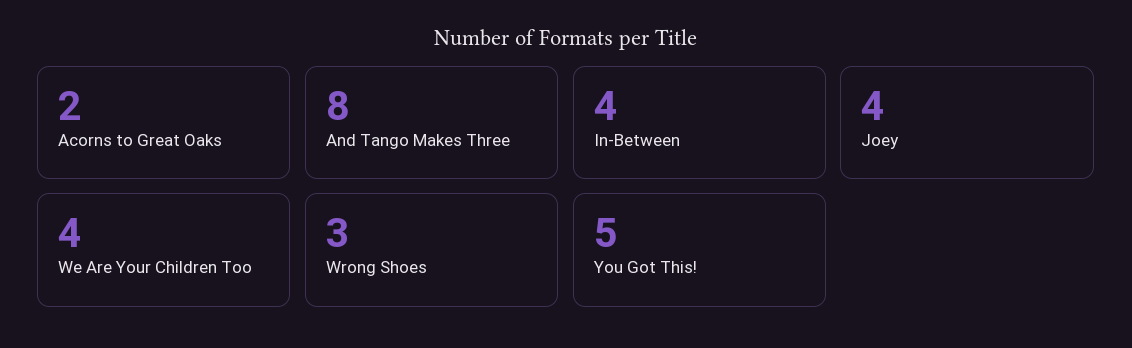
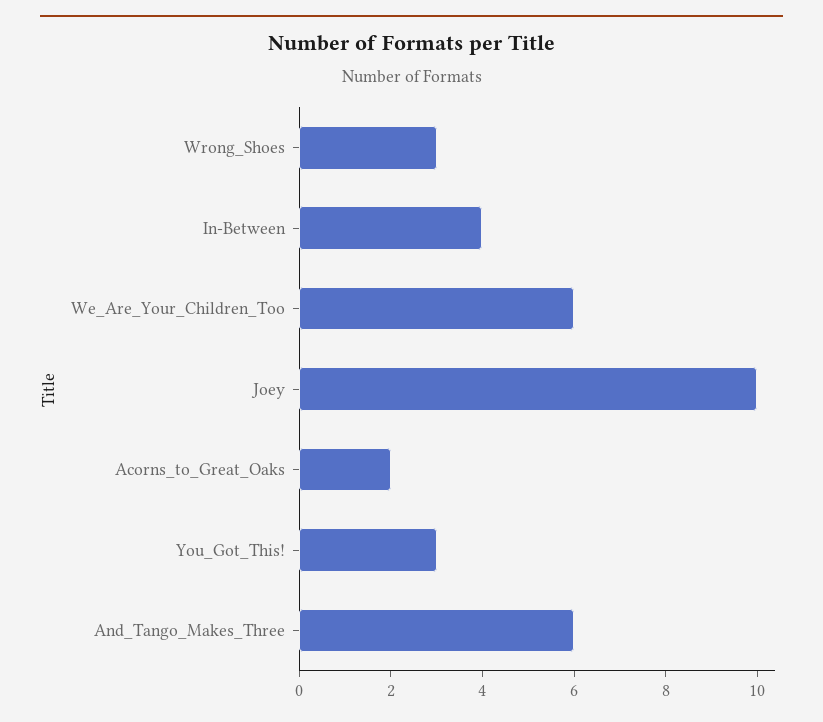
  {
    "Acorns to Great Oaks": 2,
-   "And Tango Makes Three": 8,
+   "And Tango Makes Three": 6,
    "In-Between": 4,
-   "Joey": 4,
+   "Joey": 10,
-   "We Are Your Children Too": 4,
+   "We Are Your Children Too": 6,
    "Wrong Shoes": 3,
-   "You Got This!": 5
+   "You Got This!": 3
  }

